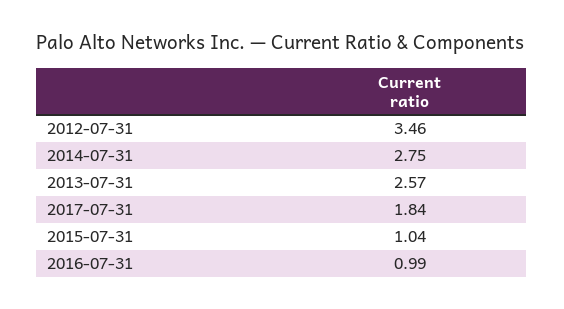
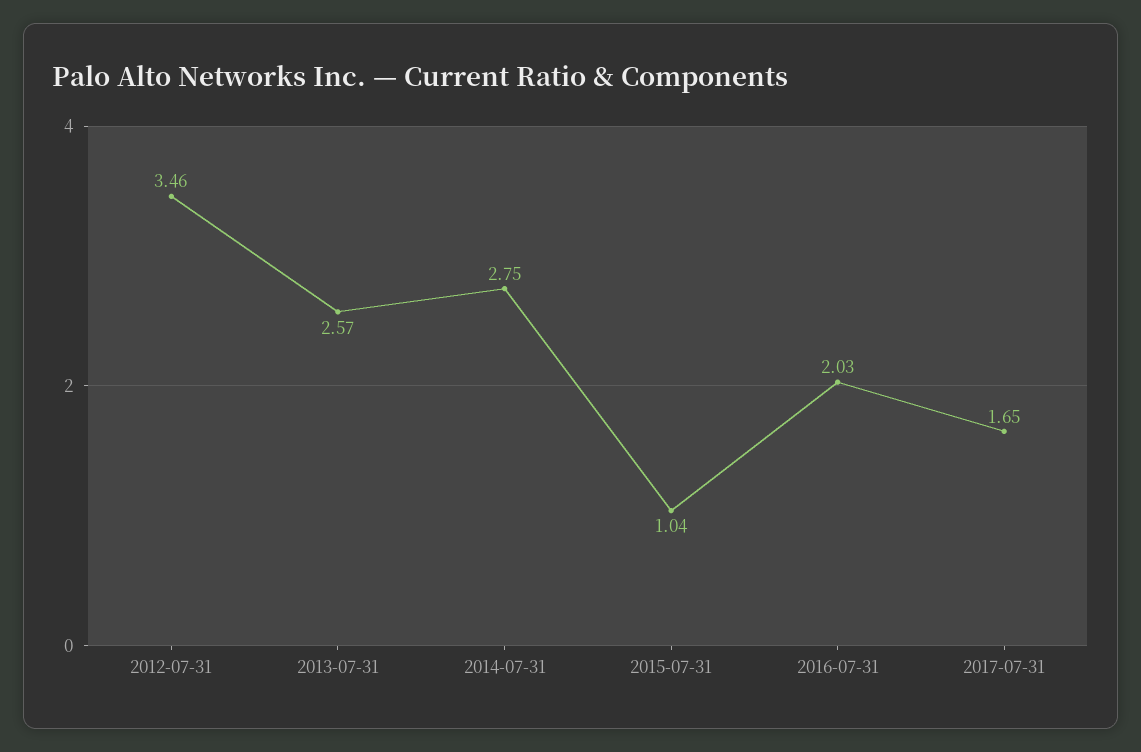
  {
    "2012-07-31": 3.46,
    "2014-07-31": 2.75,
    "2013-07-31": 2.57,
-   "2017-07-31": 1.84,
+   "2017-07-31": 1.65,
    "2015-07-31": 1.04,
-   "2016-07-31": 0.99
+   "2016-07-31": 2.03
  }

